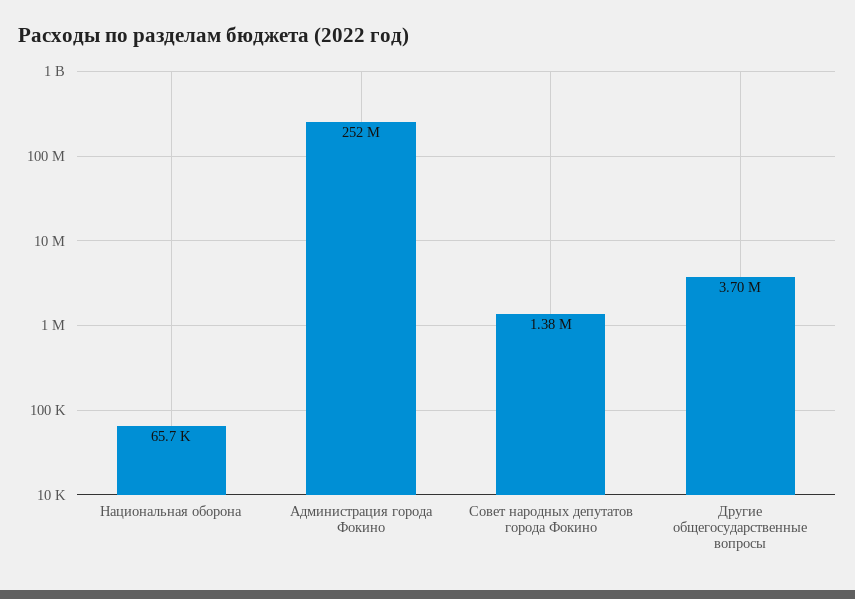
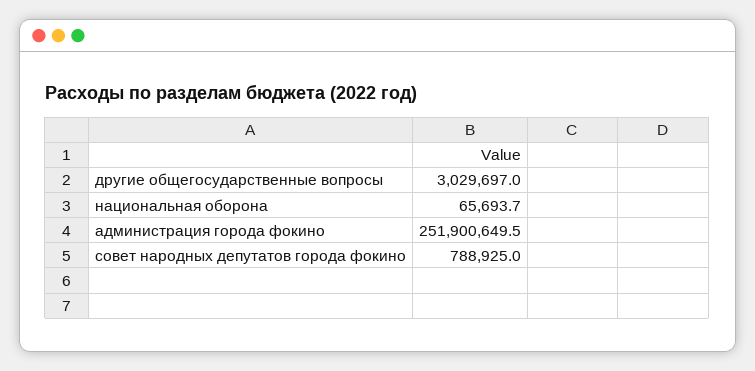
  {
    "Национальная оборона": 65693.7,
    "Администрация города Фокино": 251900649.5,
-   "Совет народных депутатов города Фокино": 1380000,
+   "Совет народных депутатов города Фокино": 788925,
-   "Другие общегосударственные вопросы": 3700000
+   "Другие общегосударственные вопросы": 3029697
  }

